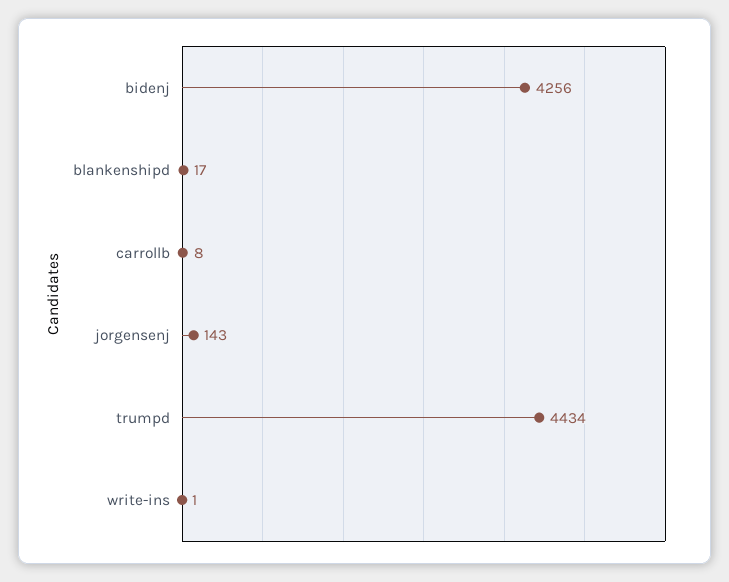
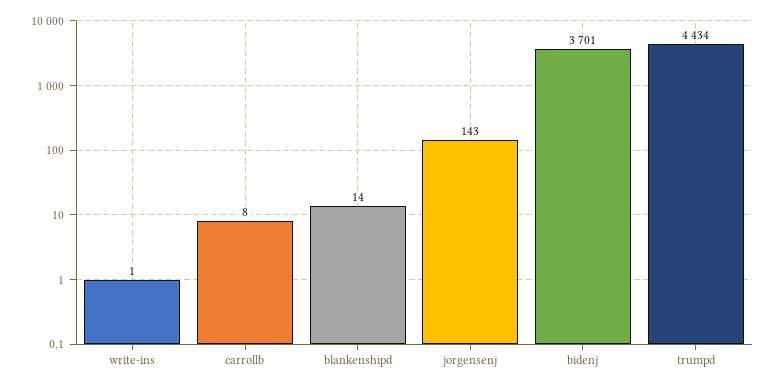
  {
-   "bidenj": 4256,
+   "bidenj": 3701,
-   "blankenshipd": 17,
+   "blankenshipd": 14,
    "carrollb": 8,
    "jorgensenj": 143,
    "trumpd": 4434,
    "write-ins": 1
  }

